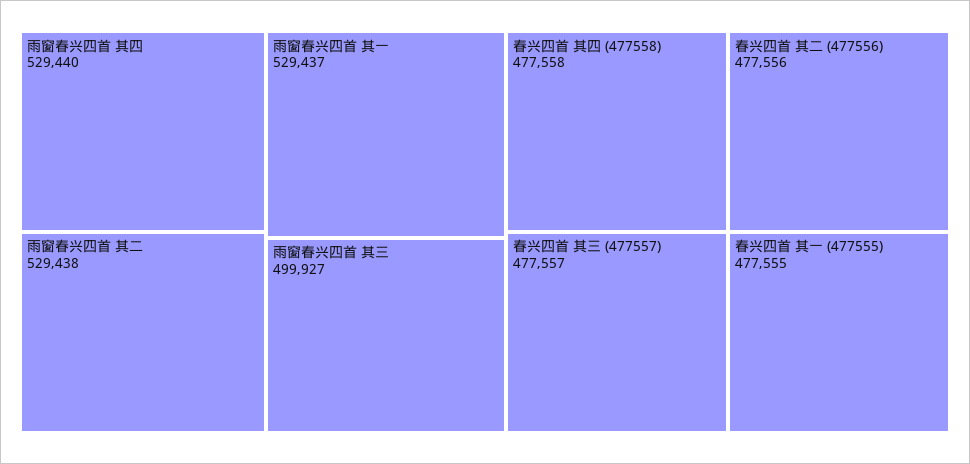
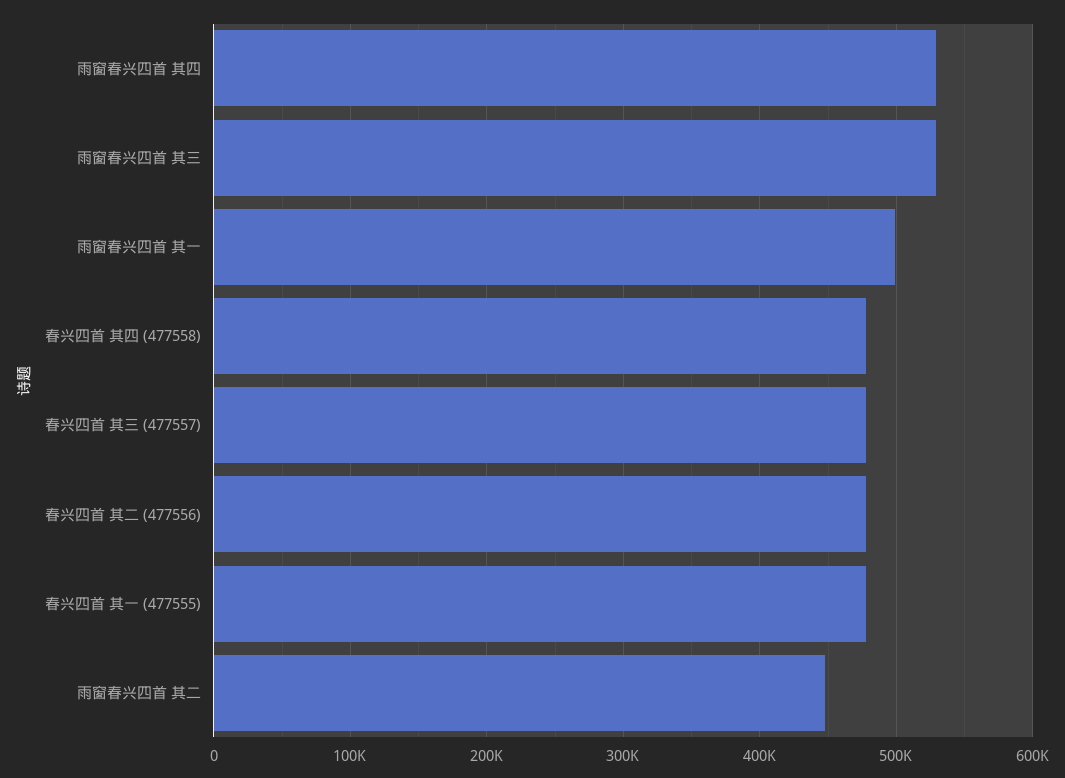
  {
    "雨窗春兴四首 其四": 529440,
-   "雨窗春兴四首 其二": 529438,
+   "雨窗春兴四首 其二": 450000,
-   "雨窗春兴四首 其一": 529437,
+   "雨窗春兴四首 其一": 500000,
-   "雨窗春兴四首 其三": 499927,
+   "雨窗春兴四首 其三": 530000,
    "春兴四首 其四 (477558)": 477558,
    "春兴四首 其三 (477557)": 477557,
    "春兴四首 其二 (477556)": 477556,
    "春兴四首 其一 (477555)": 477555
  }

